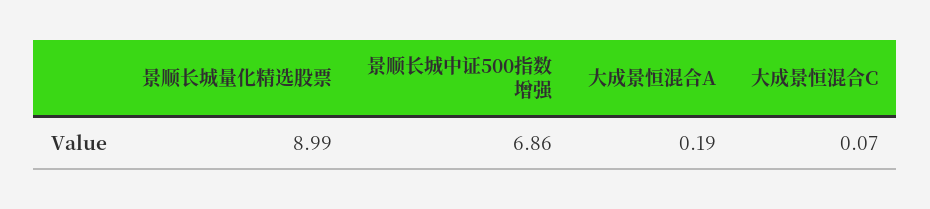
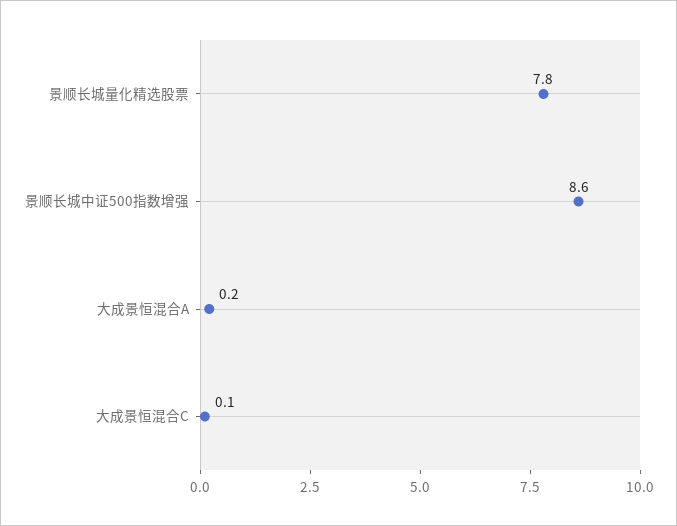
  {
-   "景顺长城量化精选股票": 8.99,
+   "景顺长城量化精选股票": 7.8,
-   "景顺长城中证500指数增强": 6.86,
+   "景顺长城中证500指数增强": 8.6,
    "大成景恒混合A": 0.19,
    "大成景恒混合C": 0.07
  }

